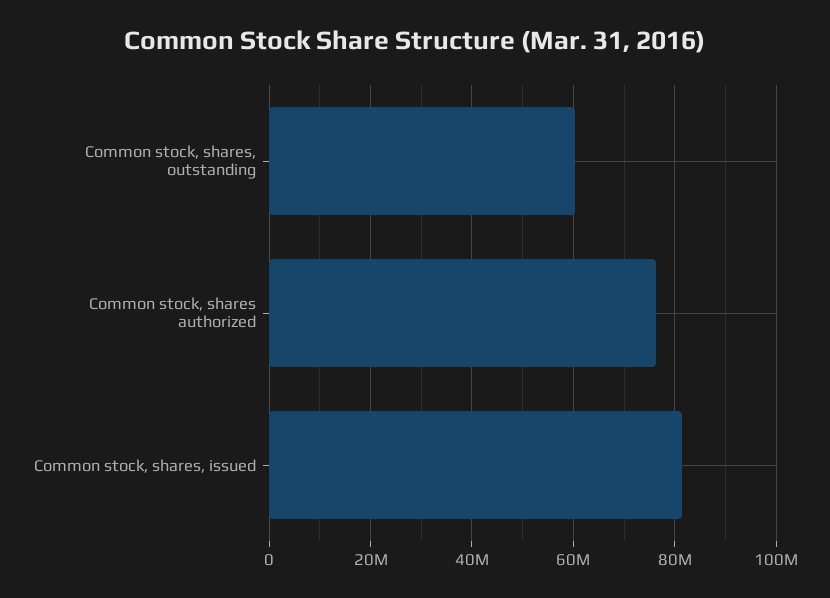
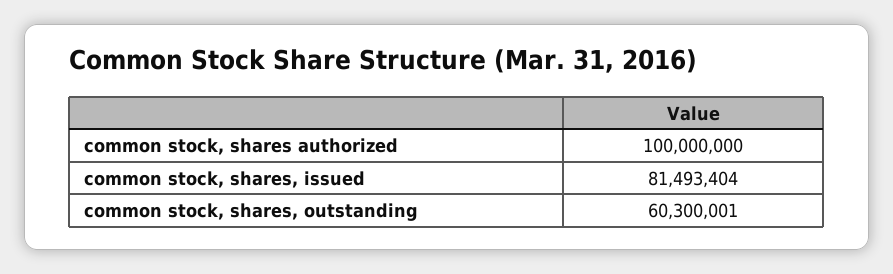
  {
    "Common stock, shares, outstanding": 60300001,
-   "Common stock, shares authorized": 76000000,
+   "Common stock, shares authorized": 100000000,
    "Common stock, shares, issued": 81493404
  }

